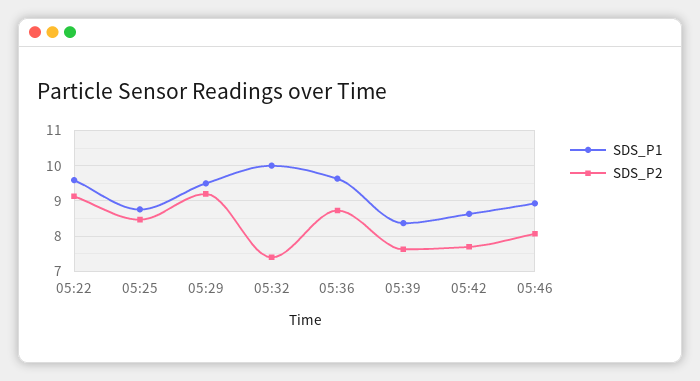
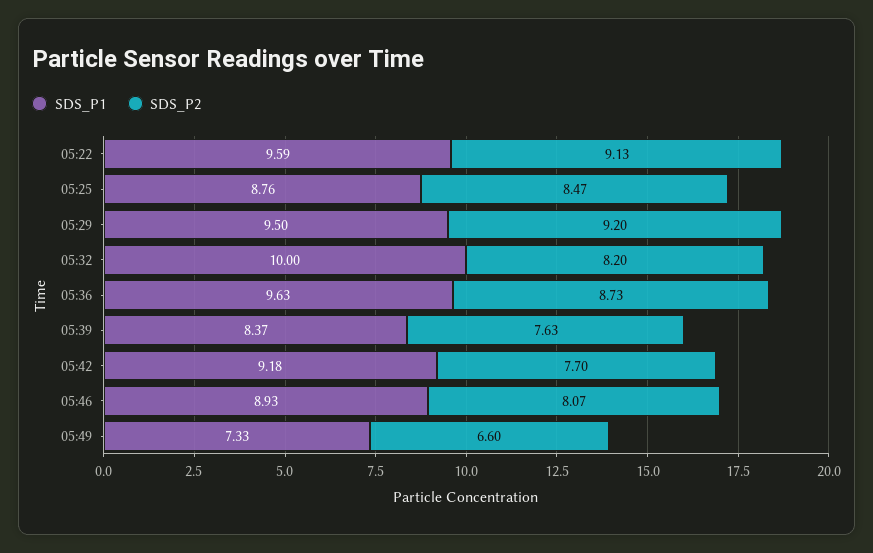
  {
    "SDS_P1": {
      "05:22": 9.59,
      "05:25": 8.76,
      "05:29": 9.5,
      "05:32": 10,
      "05:36": 9.63,
      "05:39": 8.37,
-     "05:42": 8.6,
+     "05:42": 9.18,
-     "05:46": 8.93
+     "05:46": 8.93,
+     "05:49": 7.33
    },
    "SDS_P2": {
      "05:22": 9.13,
      "05:25": 8.47,
      "05:29": 9.2,
-     "05:32": 7.4,
+     "05:32": 8.2,
      "05:36": 8.73,
      "05:39": 7.63,
      "05:42": 7.7,
-     "05:46": 8.07
+     "05:46": 8.07,
+     "05:49": 6.6
    }
  }

